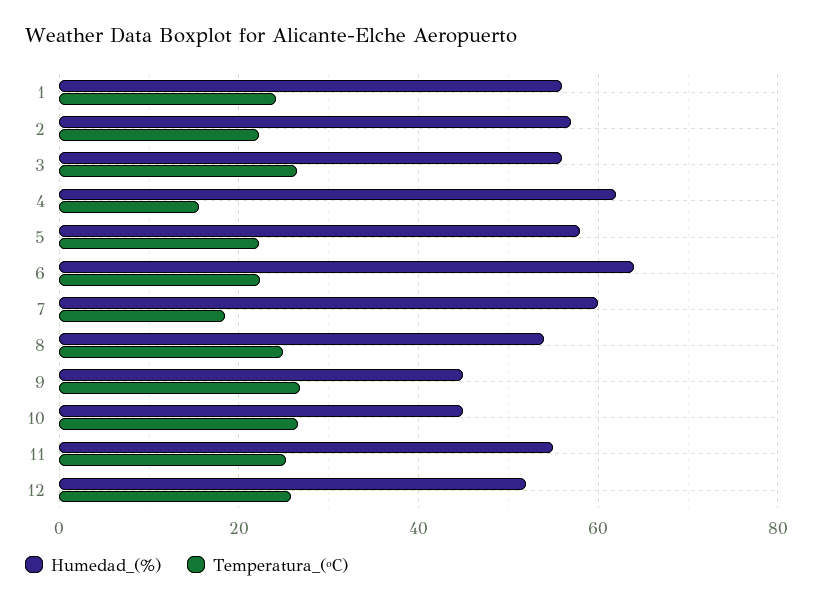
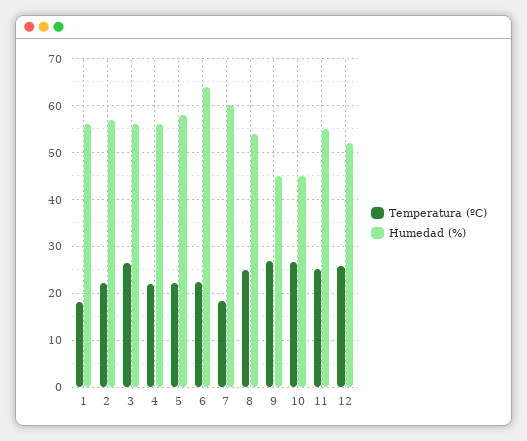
  {
    "Humedad_(%)": {
      "1": 56,
      "2": 58,
      "3": 56,
-     "4": 62,
+     "4": 56,
      "5": 58,
      "6": 64,
      "7": 60,
      "8": 54,
      "9": 46,
      "10": 46,
      "11": 56,
      "12": 52
    },
    "Temperatura_(ºC)": {
-     "1": 24,
+     "1": 18,
      "2": 22,
      "3": 26,
-     "4": 16,
+     "4": 22,
      "5": 22,
      "6": 22,
      "7": 18,
      "8": 24,
      "9": 26,
      "10": 26,
      "11": 26,
      "12": 26
    }
  }

